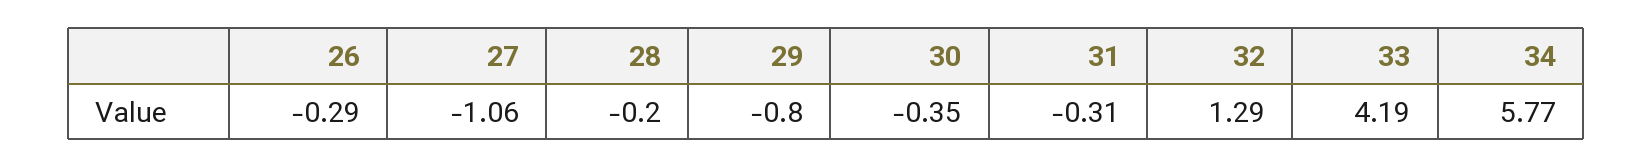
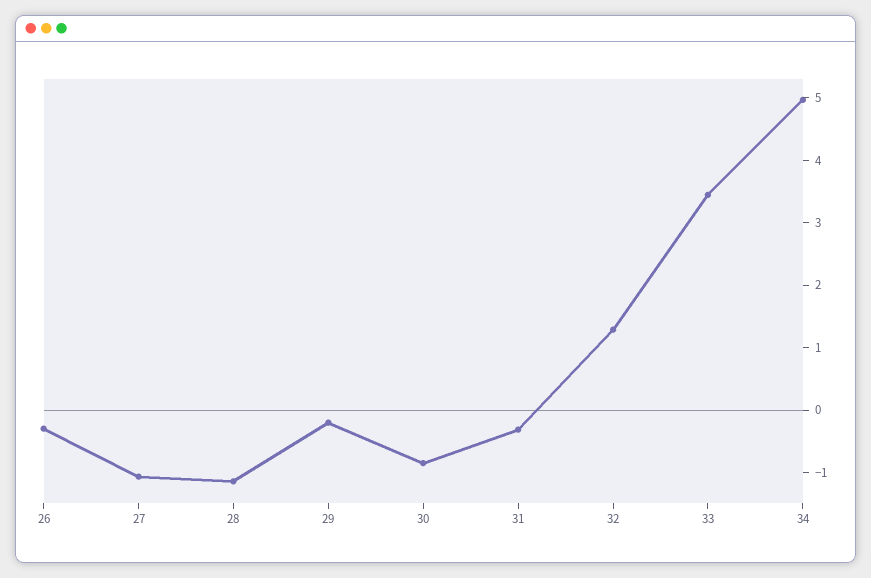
  {
    "26": -0.29,
    "27": -1.06,
-   "28": -0.2,
+   "28": -1.2,
-   "29": -0.8,
+   "29": -0.2,
-   "30": -0.35,
+   "30": -0.8,
    "31": -0.31,
    "32": 1.29,
-   "33": 4.19,
+   "33": 3.4,
-   "34": 5.77
+   "34": 5
  }

